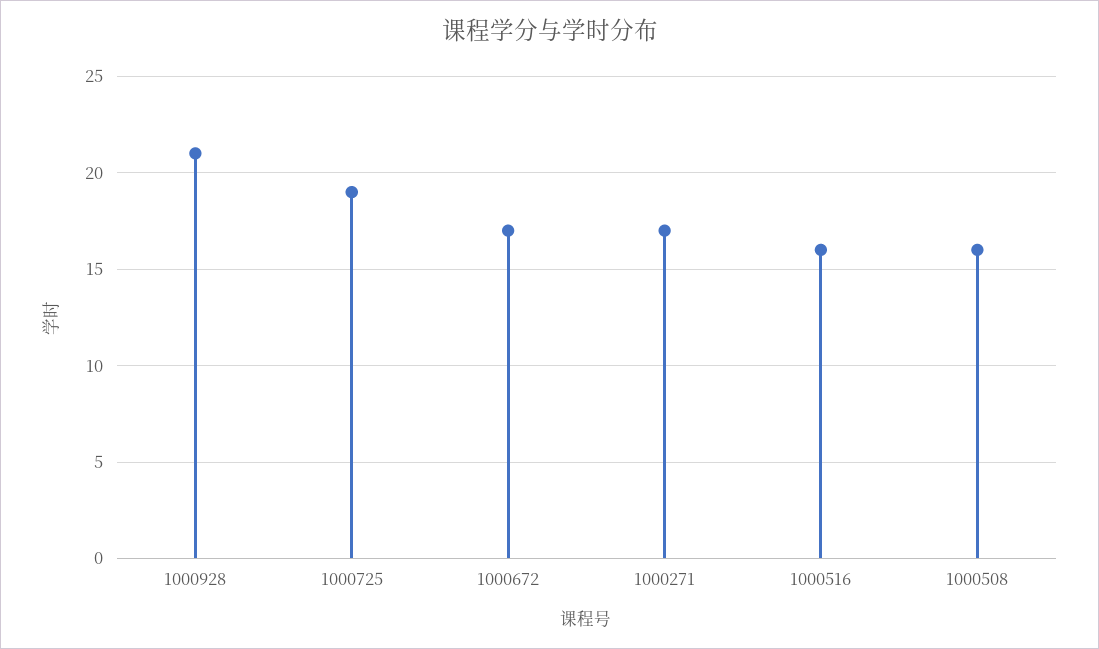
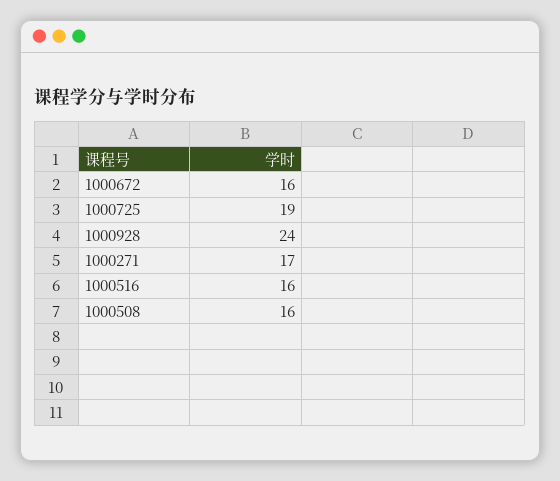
  {
-   "1000928": 21,
+   "1000928": 24,
    "1000725": 19,
-   "1000672": 17,
+   "1000672": 16,
    "1000271": 17,
    "1000516": 16,
    "1000508": 16
  }

